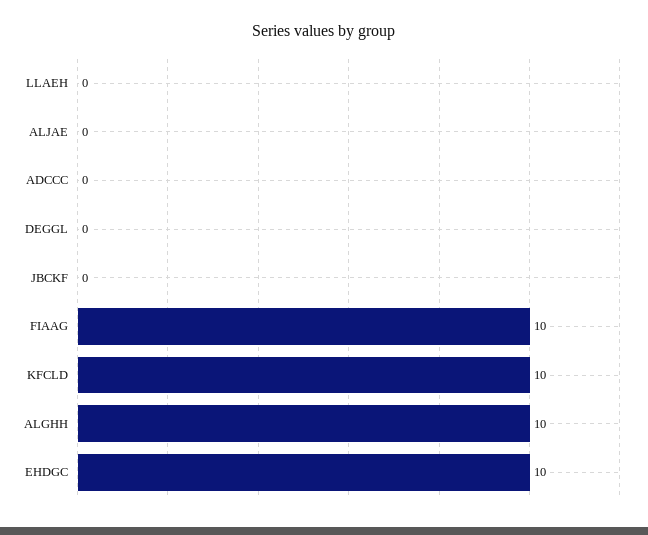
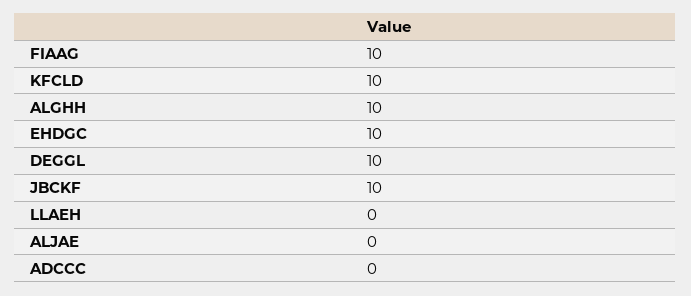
  {
    "LLAEH": 0,
    "ALJAE": 0,
    "ADCCC": 0,
-   "DEGGL": 0,
+   "DEGGL": 10,
-   "JBCKF": 0,
+   "JBCKF": 10,
    "FIAAG": 10,
    "KFCLD": 10,
    "ALGHH": 10,
    "EHDGC": 10
  }

